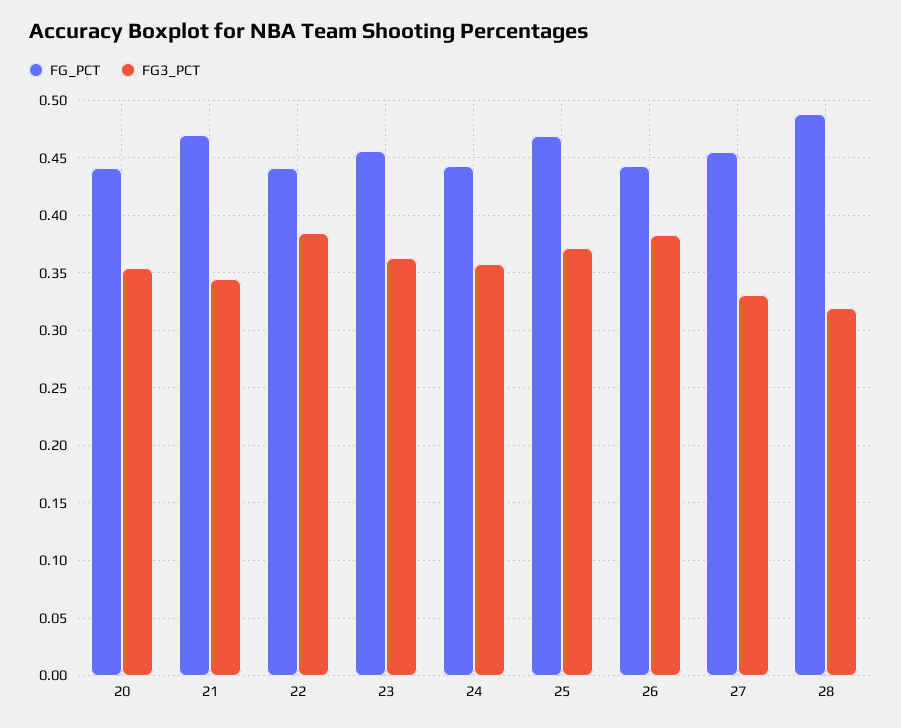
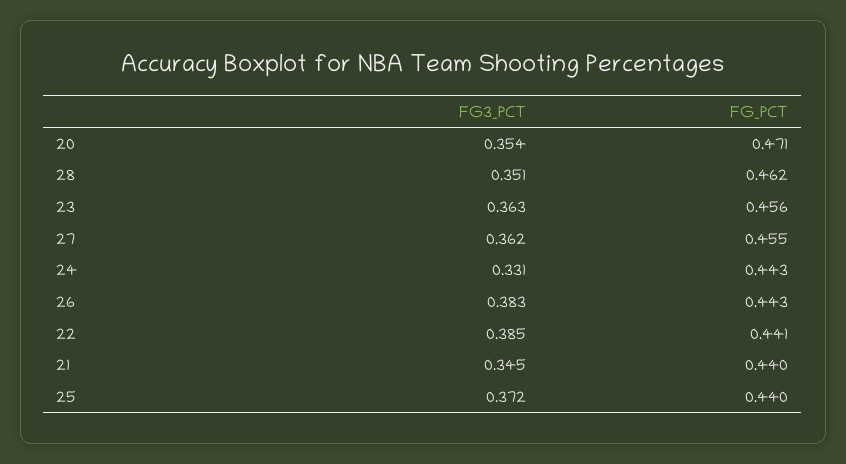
  {
    "FG_PCT": {
-     "20": 0.44,
+     "20": 0.471,
-     "21": 0.47,
+     "21": 0.44,
      "22": 0.441,
      "23": 0.456,
      "24": 0.443,
-     "25": 0.47,
+     "25": 0.44,
      "26": 0.443,
      "27": 0.455,
-     "28": 0.49
+     "28": 0.462
    },
    "FG3_PCT": {
      "20": 0.354,
      "21": 0.345,
      "22": 0.385,
      "23": 0.363,
-     "24": 0.36,
+     "24": 0.331,
      "25": 0.372,
      "26": 0.383,
-     "27": 0.33,
+     "27": 0.362,
-     "28": 0.32
+     "28": 0.351
    }
  }

